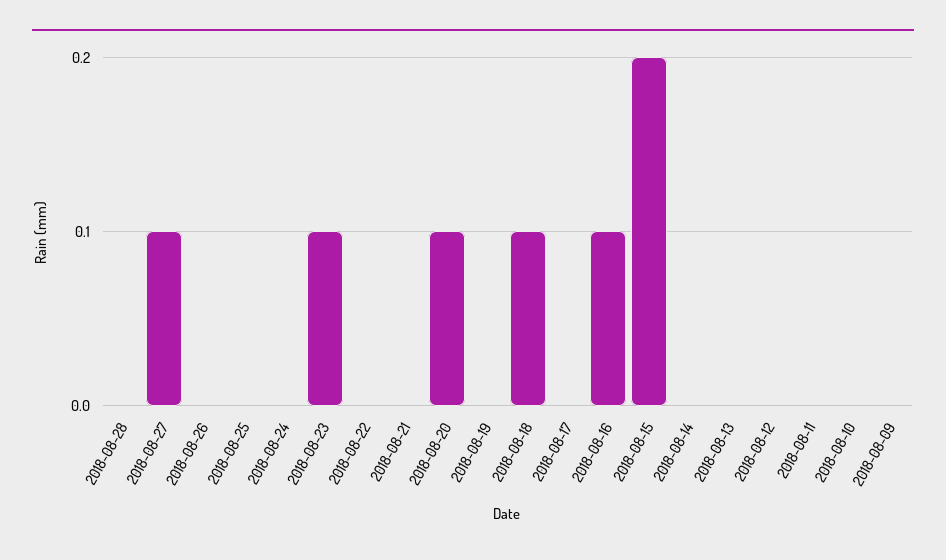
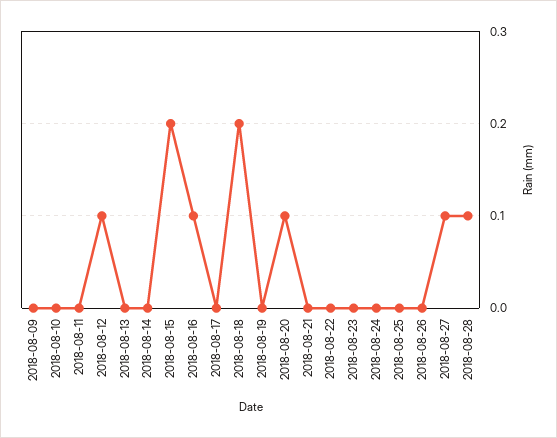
  {
-   "2018-08-28": 0,
+   "2018-08-28": 0.1,
    "2018-08-27": 0.1,
    "2018-08-26": 0,
    "2018-08-25": 0,
    "2018-08-24": 0,
-   "2018-08-23": 0.1,
+   "2018-08-23": 0,
    "2018-08-22": 0,
    "2018-08-21": 0,
    "2018-08-20": 0.1,
    "2018-08-19": 0,
-   "2018-08-18": 0.1,
+   "2018-08-18": 0.2,
    "2018-08-17": 0,
    "2018-08-16": 0.1,
    "2018-08-15": 0.2,
    "2018-08-14": 0,
    "2018-08-13": 0,
-   "2018-08-12": 0,
+   "2018-08-12": 0.1,
    "2018-08-11": 0,
    "2018-08-10": 0,
    "2018-08-09": 0
  }

